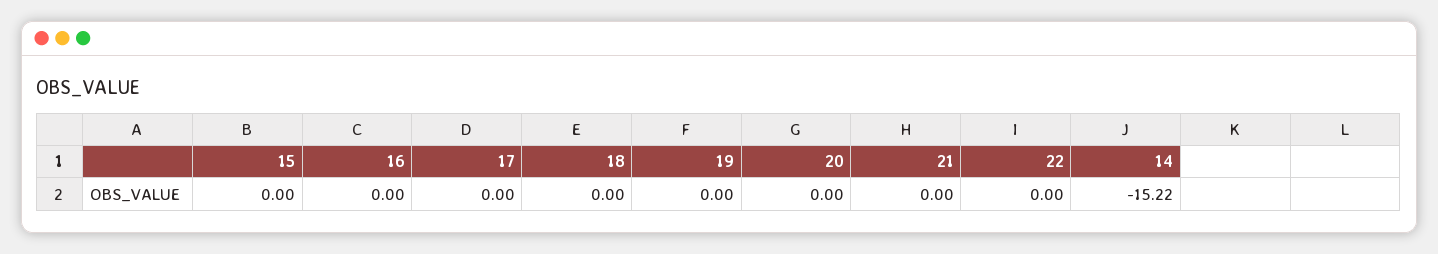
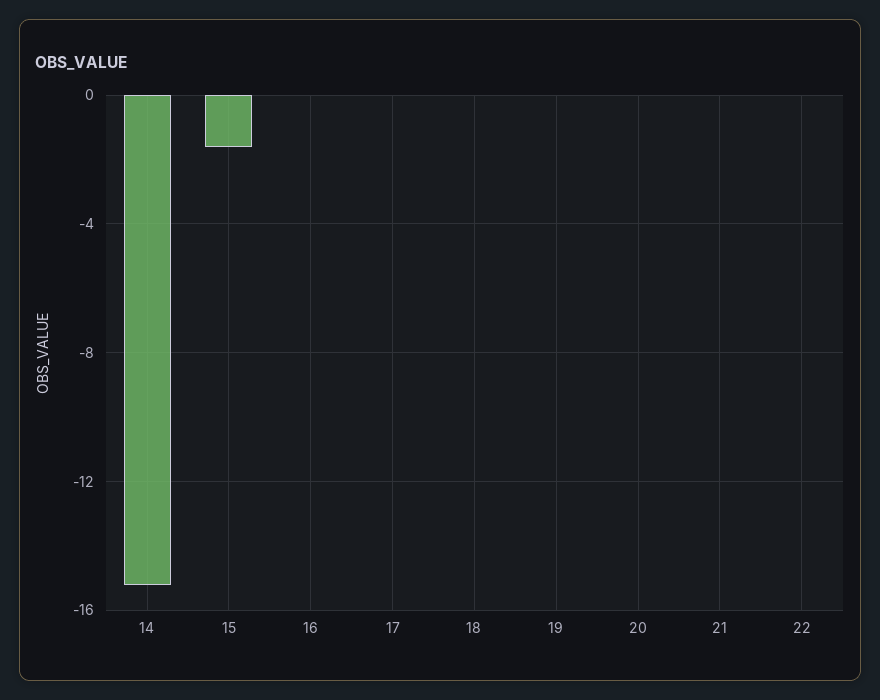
  {
-   "15": 0,
+   "15": -1.5,
    "16": 0,
    "17": 0,
    "18": 0,
    "19": 0,
    "20": 0,
    "21": 0,
    "22": 0,
    "14": -15.22
  }

